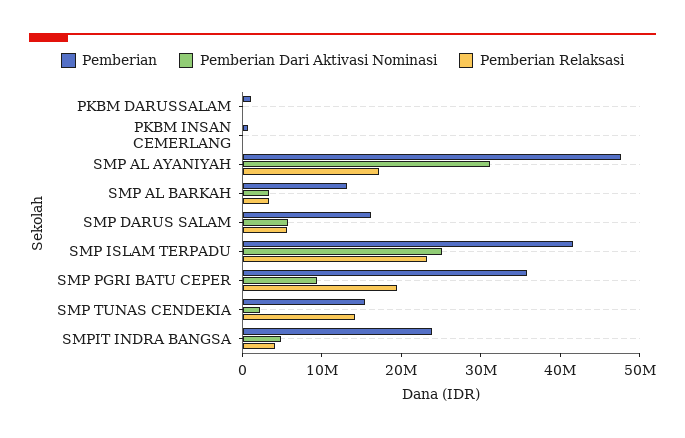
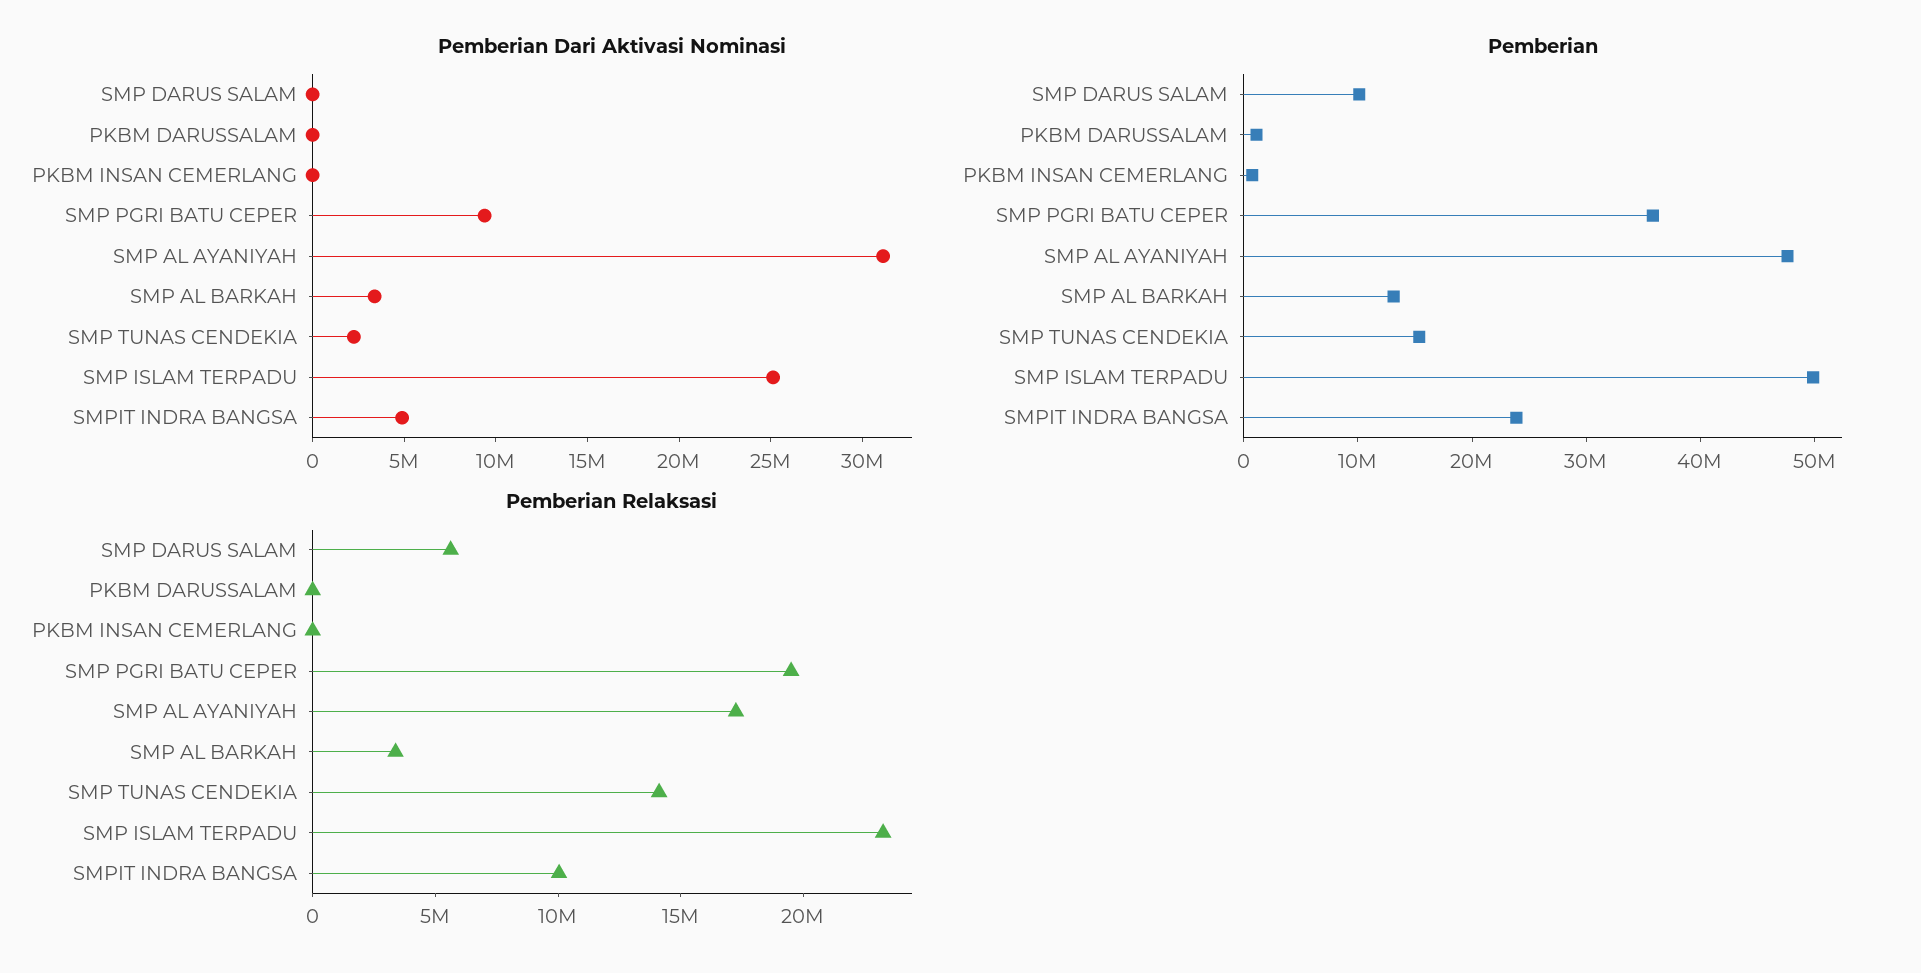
  {
    "Pemberian": {
      "PKBM DARUSSALAM": 2000000,
      "PKBM INSAN CEMERLANG": 0,
      "SMP AL AYANIYAH": 48000000,
      "SMP AL BARKAH": 14000000,
-     "SMP DARUS SALAM": 16000000,
+     "SMP DARUS SALAM": 10000000,
-     "SMP ISLAM TERPADU": 42000000,
+     "SMP ISLAM TERPADU": 50000000,
      "SMP PGRI BATU CEPER": 36000000,
      "SMP TUNAS CENDEKIA": 16000000,
      "SMPIT INDRA BANGSA": 24000000
    },
    "Pemberian Dari Aktivasi Nominasi": {
      "PKBM DARUSSALAM": 0,
      "PKBM INSAN CEMERLANG": 0,
      "SMP AL AYANIYAH": 31000000,
      "SMP AL BARKAH": 3000000,
-     "SMP DARUS SALAM": 6000000,
+     "SMP DARUS SALAM": 0,
      "SMP ISLAM TERPADU": 25000000,
      "SMP PGRI BATU CEPER": 9000000,
      "SMP TUNAS CENDEKIA": 2000000,
      "SMPIT INDRA BANGSA": 5000000
    },
    "Pemberian Relaksasi": {
      "PKBM DARUSSALAM": 0,
      "PKBM INSAN CEMERLANG": 0,
      "SMP AL AYANIYAH": 17000000,
      "SMP AL BARKAH": 3000000,
      "SMP DARUS SALAM": 6000000,
      "SMP ISLAM TERPADU": 23000000,
      "SMP PGRI BATU CEPER": 20000000,
      "SMP TUNAS CENDEKIA": 14000000,
-     "SMPIT INDRA BANGSA": 4000000
+     "SMPIT INDRA BANGSA": 10000000
    }
  }

